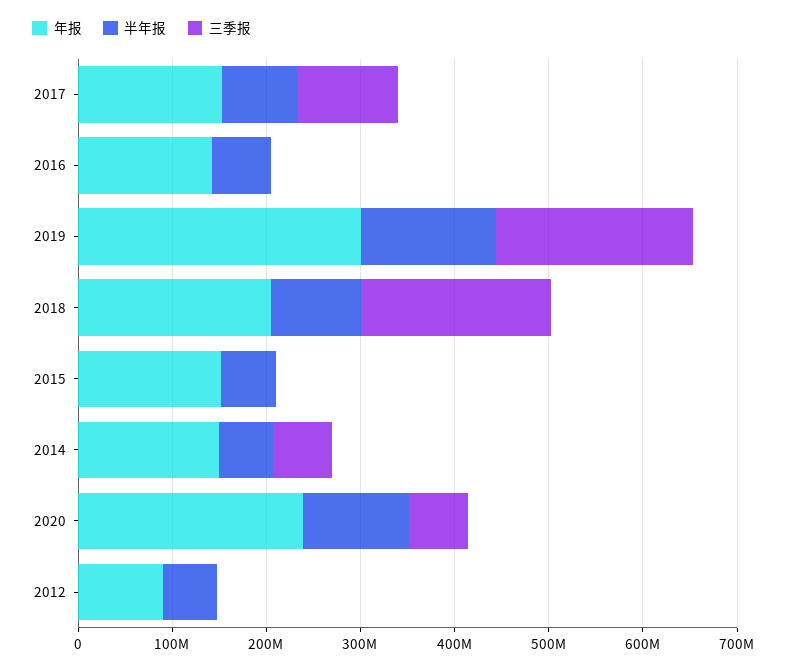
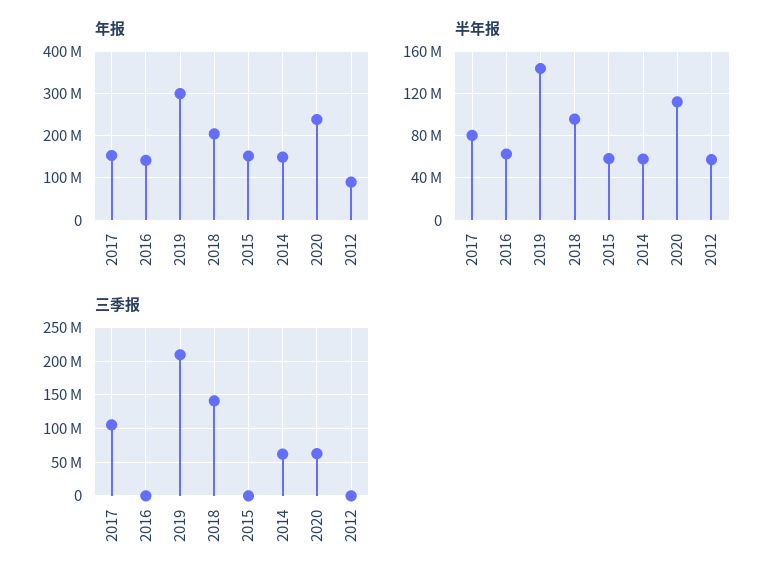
  {
    "年报": {
      "2017": 160000000,
      "2016": 140000000,
      "2019": 300000000,
      "2018": 200000000,
      "2015": 160000000,
      "2014": 140000000,
      "2020": 240000000,
      "2012": 100000000
    },
    "半年报": {
      "2017": 80000000,
      "2016": 60000000,
      "2019": 140000000,
      "2018": 100000000,
      "2015": 60000000,
      "2014": 60000000,
      "2020": 110000000,
      "2012": 60000000
    },
    "三季报": {
      "2017": 110000000,
      "2016": 0,
      "2019": 210000000,
-     "2018": 200000000,
+     "2018": 140000000,
      "2015": 0,
      "2014": 60000000,
      "2020": 60000000,
      "2012": 0
    }
  }

